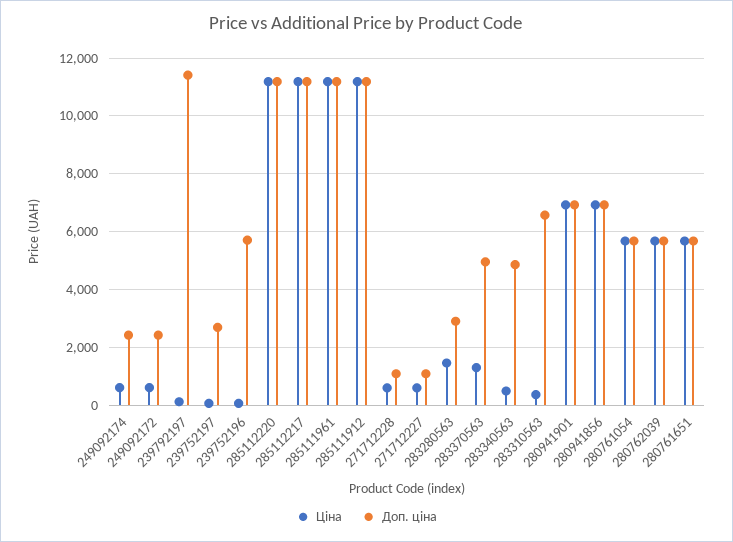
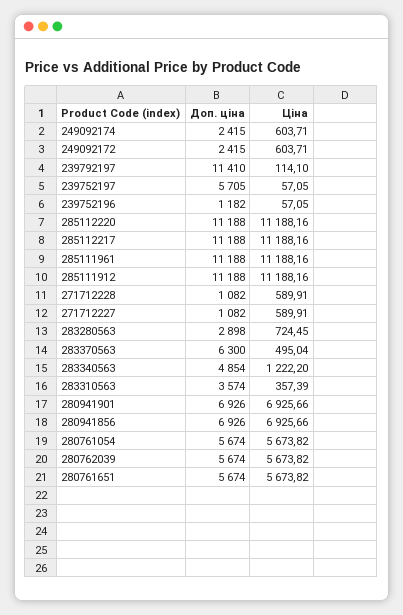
  {
    "Ціна": {
      "249092174": 603.71,
      "249092172": 603.71,
      "239792197": 114.1,
      "239752197": 57.05,
      "239752196": 57.05,
      "285112220": 11188.16,
      "285112217": 11188.16,
      "285111961": 11188.16,
      "285111912": 11188.16,
      "271712228": 589.91,
      "271712227": 589.91,
-     "283280563": 1500,
+     "283280563": 724.45,
-     "283370563": 1250,
+     "283370563": 495.04,
-     "283340563": 500,
+     "283340563": 1222.2,
      "283310563": 357.39,
      "280941901": 6925.66,
      "280941856": 6925.66,
      "280761054": 5673.82,
      "280762039": 5673.82,
      "280761651": 5673.82
    },
    "Доп. ціна": {
      "249092174": 2415,
      "249092172": 2415,
      "239792197": 11410,
-     "239752197": 2750,
+     "239752197": 5705,
-     "239752196": 5750,
+     "239752196": 1182,
      "285112220": 11188,
      "285112217": 11188,
      "285111961": 11188,
      "285111912": 11188,
      "271712228": 1082,
      "271712227": 1082,
      "283280563": 2898,
-     "283370563": 5000,
+     "283370563": 6300,
      "283340563": 4854,
-     "283310563": 6500,
+     "283310563": 3574,
      "280941901": 6926,
      "280941856": 6926,
      "280761054": 5674,
      "280762039": 5674,
      "280761651": 5674
    }
  }

